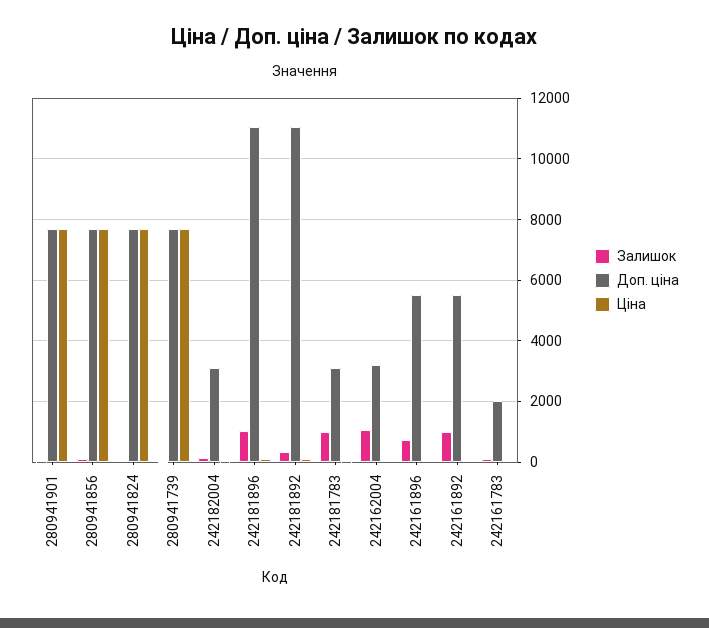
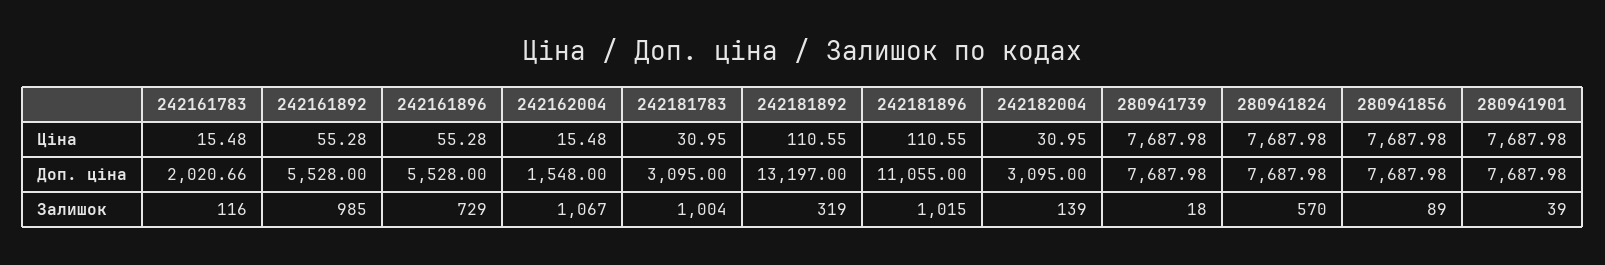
  {
    "Залишок": {
      "280941901": 39,
      "280941856": 89,
-     "280941824": 0,
+     "280941824": 570,
      "280941739": 18,
      "242182004": 139,
      "242181896": 1015,
      "242181892": 319,
      "242181783": 1004,
      "242162004": 1067,
      "242161896": 729,
      "242161892": 985,
      "242161783": 116
    },
    "Доп. ціна": {
      "280941901": 7687.98,
      "280941856": 7687.98,
      "280941824": 7687.98,
      "280941739": 7687.98,
      "242182004": 3095,
      "242181896": 11055,
-     "242181892": 11000,
+     "242181892": 13197,
      "242181783": 3095,
-     "242162004": 3200,
+     "242162004": 1548,
      "242161896": 5528,
      "242161892": 5528,
      "242161783": 2020.66
    },
    "Ціна": {
      "280941901": 7687.98,
      "280941856": 7687.98,
      "280941824": 7687.98,
      "280941739": 7687.98,
      "242182004": 30.95,
      "242181896": 110.55,
      "242181892": 110.55,
      "242181783": 30.95,
      "242162004": 15.48,
      "242161896": 55.28,
      "242161892": 55.28,
      "242161783": 15.48
    }
  }

